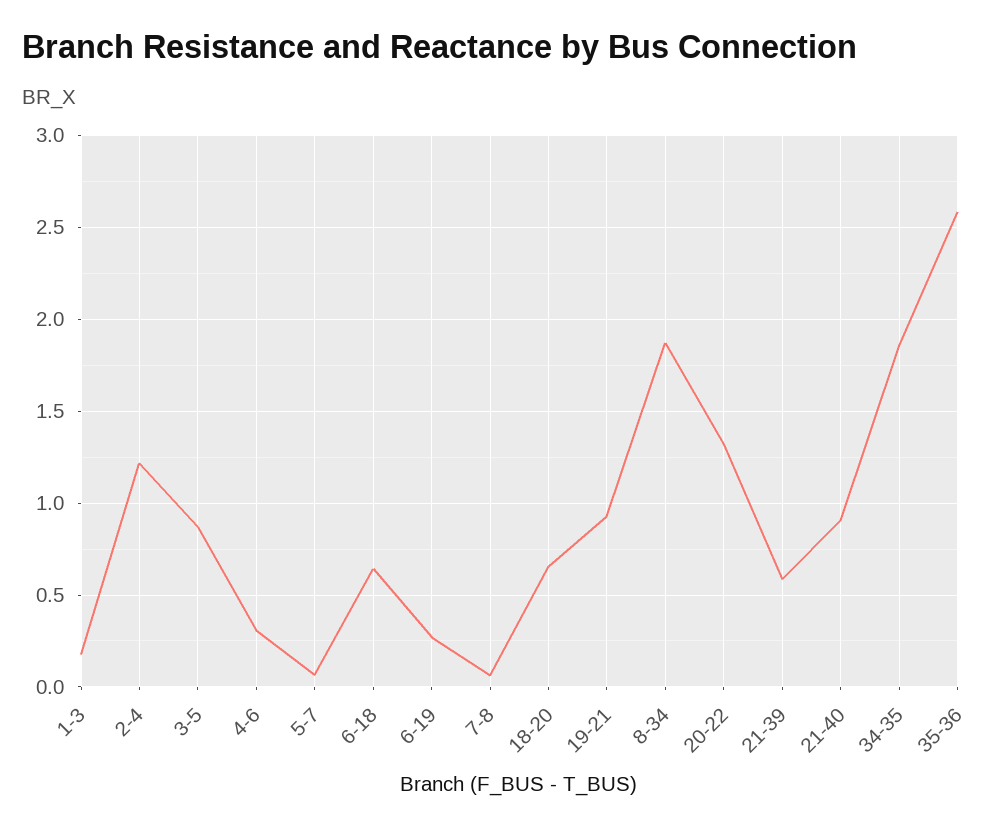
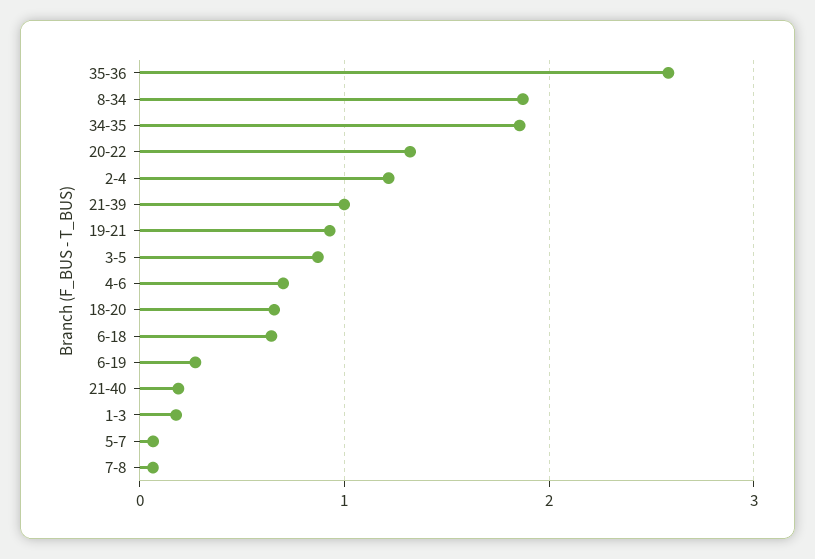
  {
    "1-3": 0.2,
    "2-4": 1.2,
    "3-5": 0.85,
-   "4-6": 0.3,
+   "4-6": 0.7,
    "5-7": 0.05,
    "6-18": 0.65,
    "6-19": 0.25,
    "7-8": 0.05,
    "18-20": 0.65,
    "19-21": 0.95,
    "8-34": 1.85,
    "20-22": 1.3,
-   "21-39": 0.6,
+   "21-39": 1,
-   "21-40": 0.9,
+   "21-40": 0.2,
    "34-35": 1.85,
    "35-36": 2.6
  }

